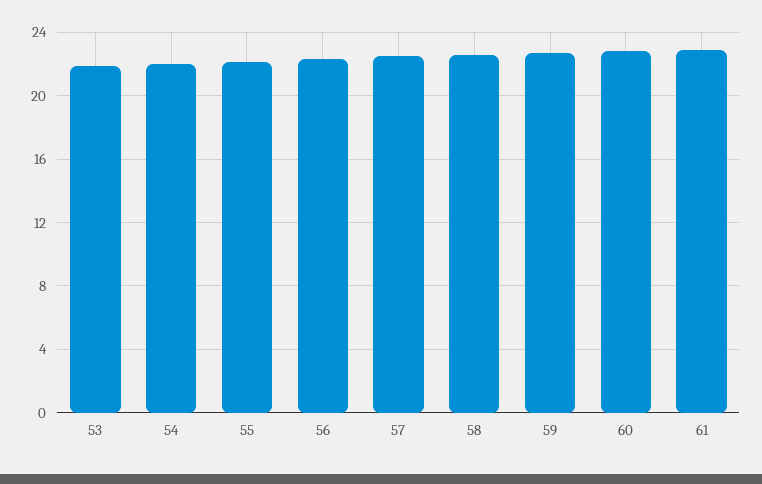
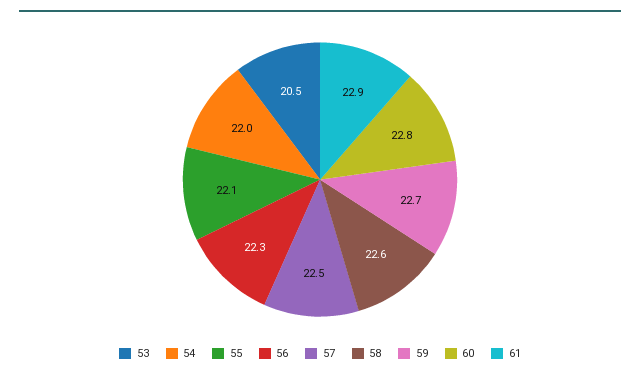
  {
-   "53": 22,
+   "53": 20.5,
    "54": 22,
    "55": 22.1,
    "56": 22.3,
    "57": 22.5,
    "58": 22.6,
    "59": 22.7,
    "60": 22.8,
    "61": 22.9
  }

